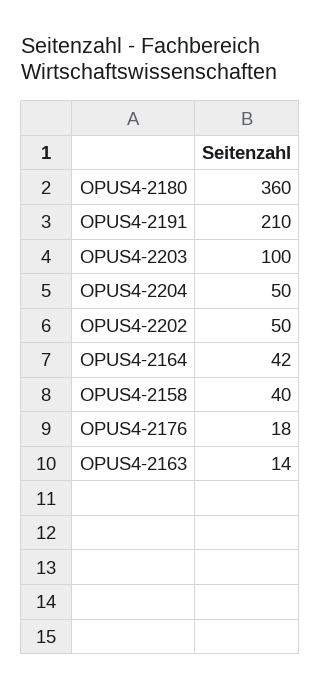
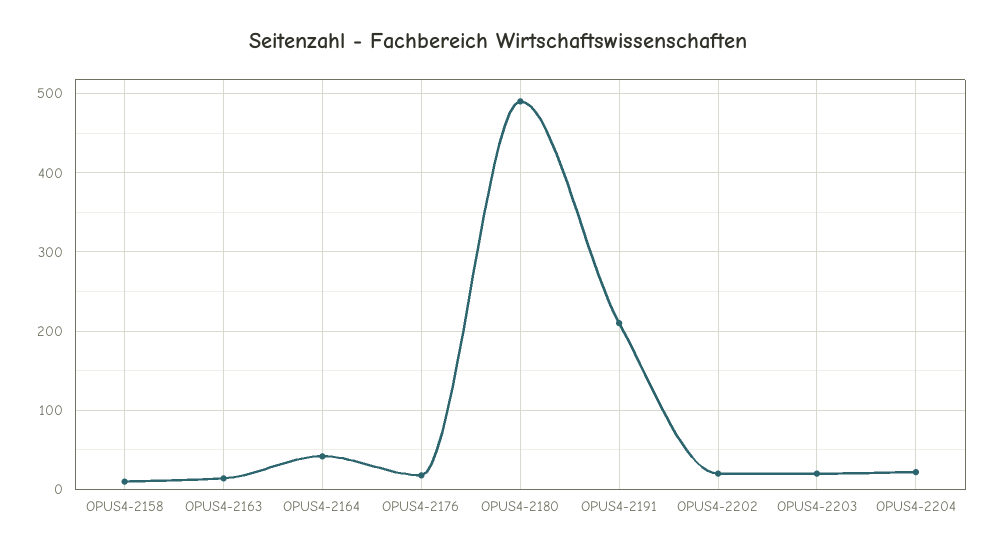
  {
-   "OPUS4-2180": 360,
+   "OPUS4-2180": 490,
    "OPUS4-2191": 210,
-   "OPUS4-2203": 100,
+   "OPUS4-2203": 20,
-   "OPUS4-2204": 50,
+   "OPUS4-2204": 20,
-   "OPUS4-2202": 50,
+   "OPUS4-2202": 20,
    "OPUS4-2164": 42,
-   "OPUS4-2158": 40,
+   "OPUS4-2158": 10,
    "OPUS4-2176": 18,
    "OPUS4-2163": 14
  }

